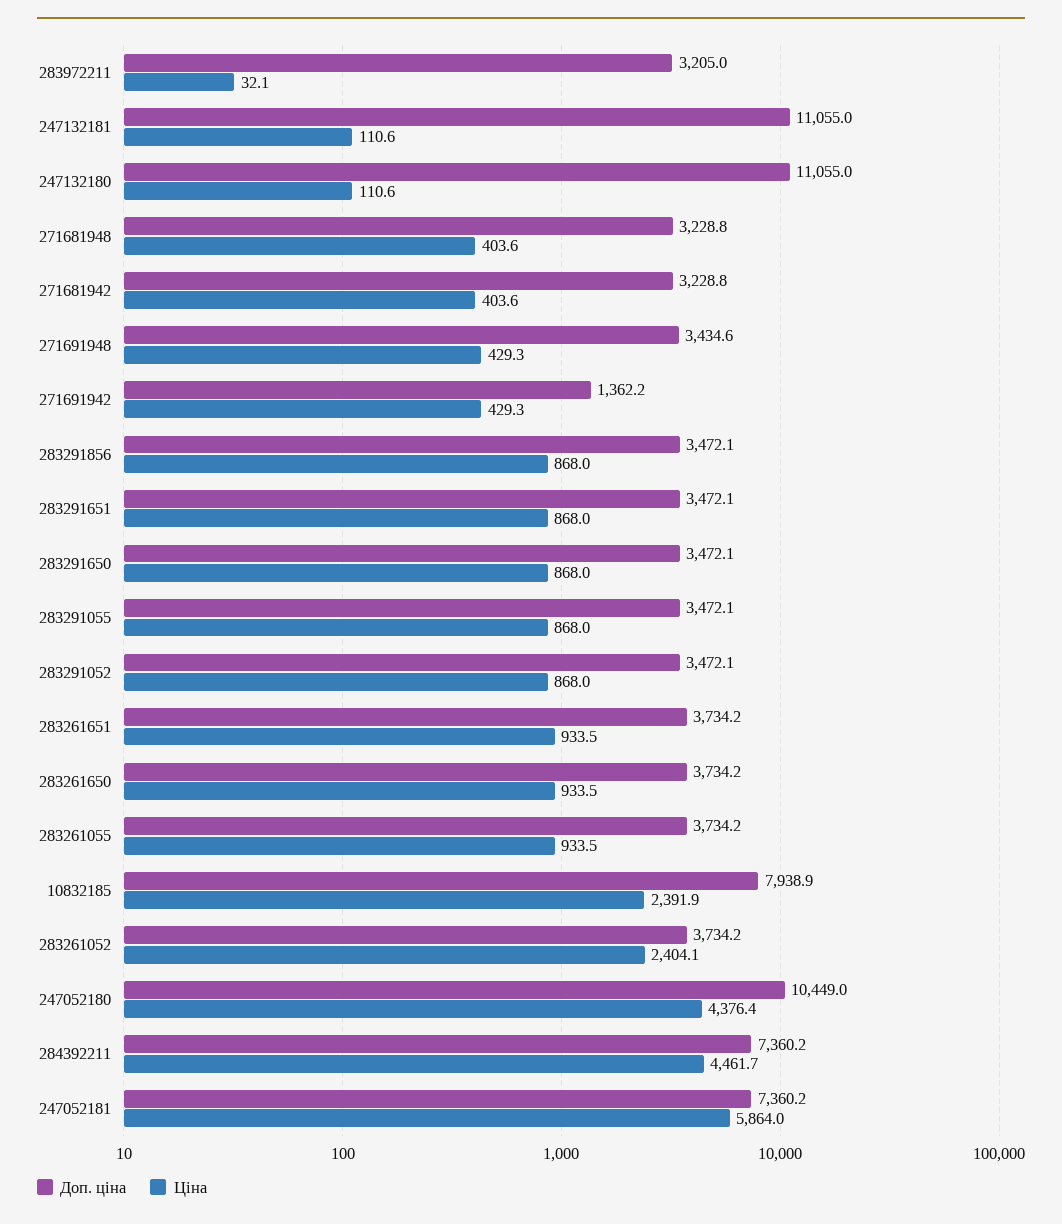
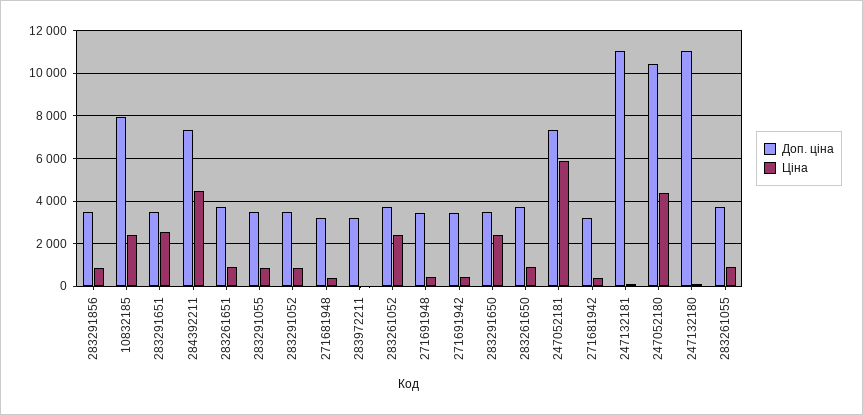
  {
    "Доп. ціна": {
      "283972211": 3205,
      "247132181": 11055,
      "247132180": 11055,
      "271681948": 3228.8,
      "271681942": 3228.8,
      "271691948": 3434.6,
-     "271691942": 1362.2,
+     "271691942": 3500,
      "283291856": 3472.1,
      "283291651": 3472.1,
      "283291650": 3472.1,
      "283291055": 3472.1,
      "283291052": 3472.1,
      "283261651": 3734.2,
      "283261650": 3734.2,
      "283261055": 3734.2,
      "10832185": 7938.9,
      "283261052": 3734.2,
      "247052180": 10449,
      "284392211": 7360.2,
      "247052181": 7360.2
    },
    "Ціна": {
      "283972211": 32.1,
      "247132181": 110.6,
      "247132180": 110.6,
      "271681948": 403.6,
      "271681942": 403.6,
      "271691948": 429.3,
      "271691942": 429.3,
      "283291856": 868,
-     "283291651": 868,
+     "283291651": 2500,
-     "283291650": 868,
+     "283291650": 2500,
      "283291055": 868,
      "283291052": 868,
      "283261651": 933.5,
      "283261650": 933.5,
      "283261055": 933.5,
      "10832185": 2391.9,
      "283261052": 2404.1,
      "247052180": 4376.4,
      "284392211": 4461.7,
      "247052181": 5864
    }
  }

